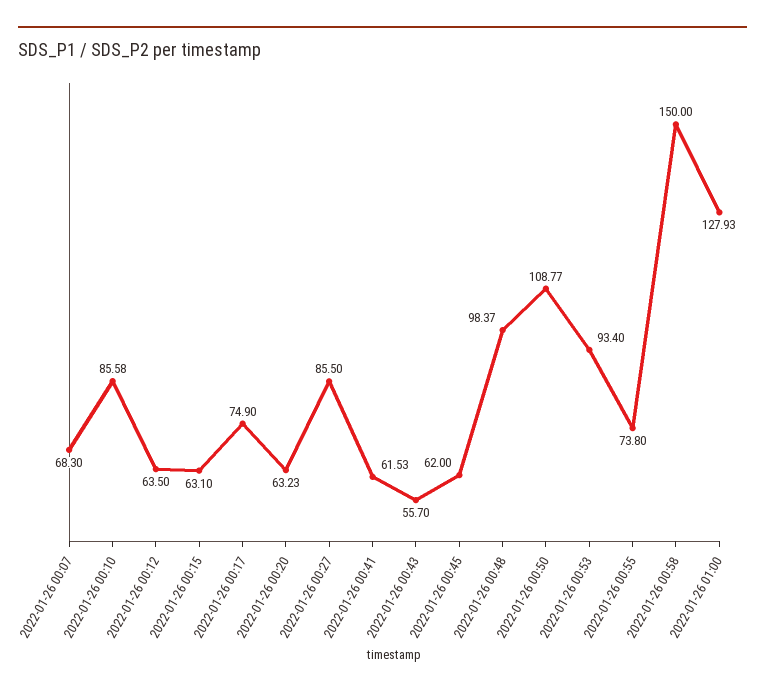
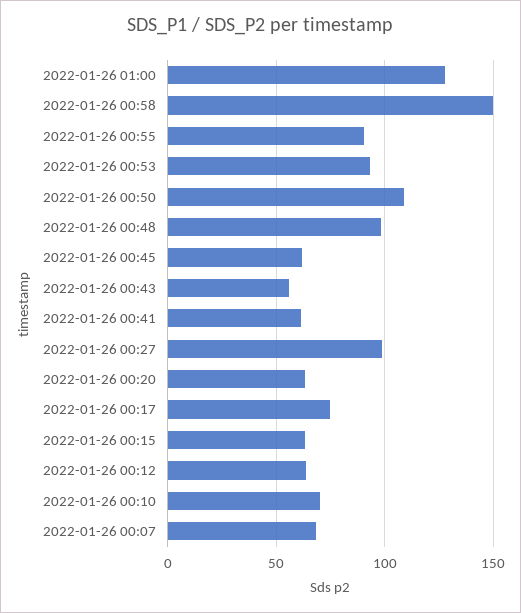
  {
    "2022-01-26 00:07": 68.3,
-   "2022-01-26 00:10": 85.58,
+   "2022-01-26 00:10": 70,
    "2022-01-26 00:12": 63.5,
    "2022-01-26 00:15": 63.1,
    "2022-01-26 00:17": 74.9,
    "2022-01-26 00:20": 63.23,
-   "2022-01-26 00:27": 85.5,
+   "2022-01-26 00:27": 100,
    "2022-01-26 00:41": 61.53,
    "2022-01-26 00:43": 55.7,
    "2022-01-26 00:45": 62,
    "2022-01-26 00:48": 98.37,
    "2022-01-26 00:50": 108.77,
    "2022-01-26 00:53": 93.4,
-   "2022-01-26 00:55": 73.8,
+   "2022-01-26 00:55": 90,
    "2022-01-26 00:58": 150,
    "2022-01-26 01:00": 127.93
  }

